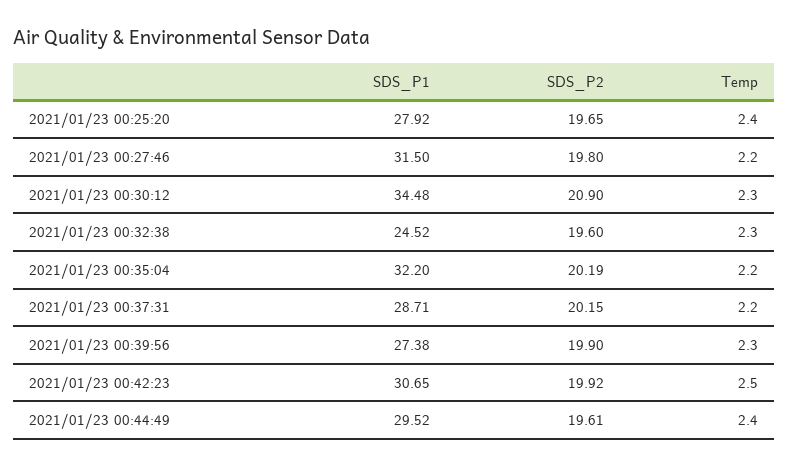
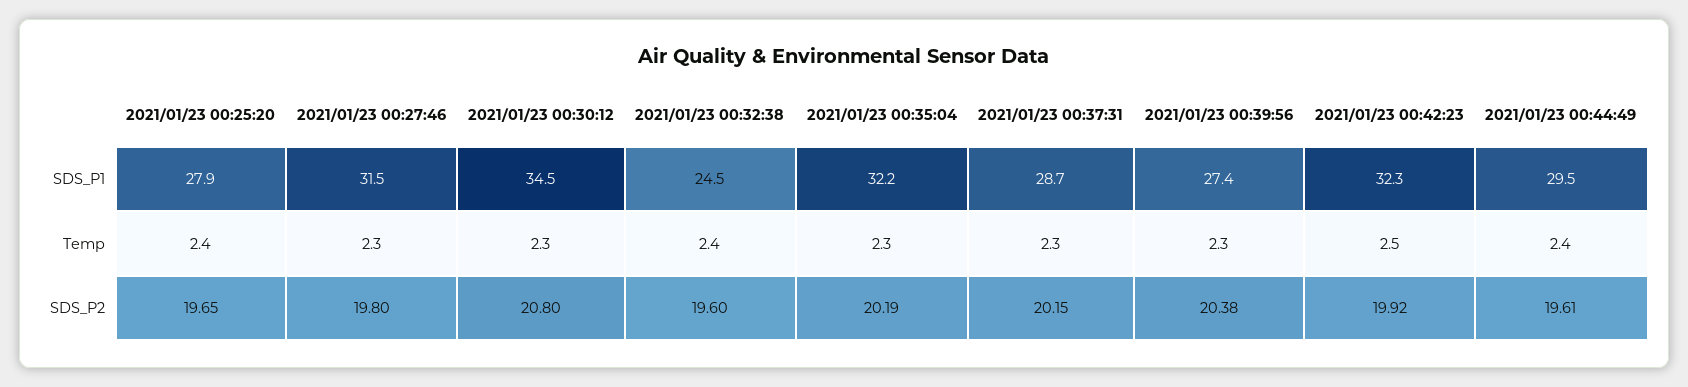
  {
    "SDS_P1": {
      "2021/01/23 00:25:20": 27.92,
      "2021/01/23 00:27:46": 31.5,
      "2021/01/23 00:30:12": 34.48,
      "2021/01/23 00:32:38": 24.52,
      "2021/01/23 00:35:04": 32.2,
      "2021/01/23 00:37:31": 28.71,
      "2021/01/23 00:39:56": 27.38,
-     "2021/01/23 00:42:23": 30.65,
+     "2021/01/23 00:42:23": 32.3,
      "2021/01/23 00:44:49": 29.52
    },
    "SDS_P2": {
      "2021/01/23 00:25:20": 19.65,
      "2021/01/23 00:27:46": 19.8,
-     "2021/01/23 00:30:12": 20.9,
+     "2021/01/23 00:30:12": 20.8,
      "2021/01/23 00:32:38": 19.6,
      "2021/01/23 00:35:04": 20.19,
      "2021/01/23 00:37:31": 20.15,
-     "2021/01/23 00:39:56": 19.9,
+     "2021/01/23 00:39:56": 20.38,
      "2021/01/23 00:42:23": 19.92,
      "2021/01/23 00:44:49": 19.61
    },
    "Temp": {
      "2021/01/23 00:25:20": 2.4,
-     "2021/01/23 00:27:46": 2.2,
+     "2021/01/23 00:27:46": 2.3,
      "2021/01/23 00:30:12": 2.3,
-     "2021/01/23 00:32:38": 2.3,
+     "2021/01/23 00:32:38": 2.4,
-     "2021/01/23 00:35:04": 2.2,
+     "2021/01/23 00:35:04": 2.3,
-     "2021/01/23 00:37:31": 2.2,
+     "2021/01/23 00:37:31": 2.3,
      "2021/01/23 00:39:56": 2.3,
      "2021/01/23 00:42:23": 2.5,
      "2021/01/23 00:44:49": 2.4
    }
  }

